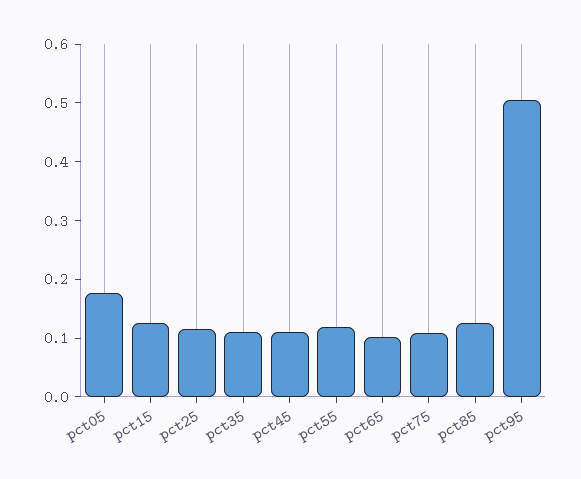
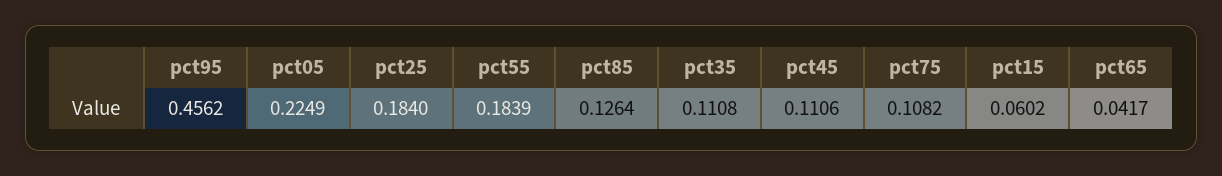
  {
-   "pct05": 0.18,
+   "pct05": 0.2249,
-   "pct15": 0.12,
+   "pct15": 0.0602,
-   "pct25": 0.12,
+   "pct25": 0.184,
    "pct35": 0.1108,
    "pct45": 0.1106,
-   "pct55": 0.12,
+   "pct55": 0.1839,
-   "pct65": 0.1,
+   "pct65": 0.0417,
    "pct75": 0.1082,
    "pct85": 0.1264,
-   "pct95": 0.5
+   "pct95": 0.4562
  }

